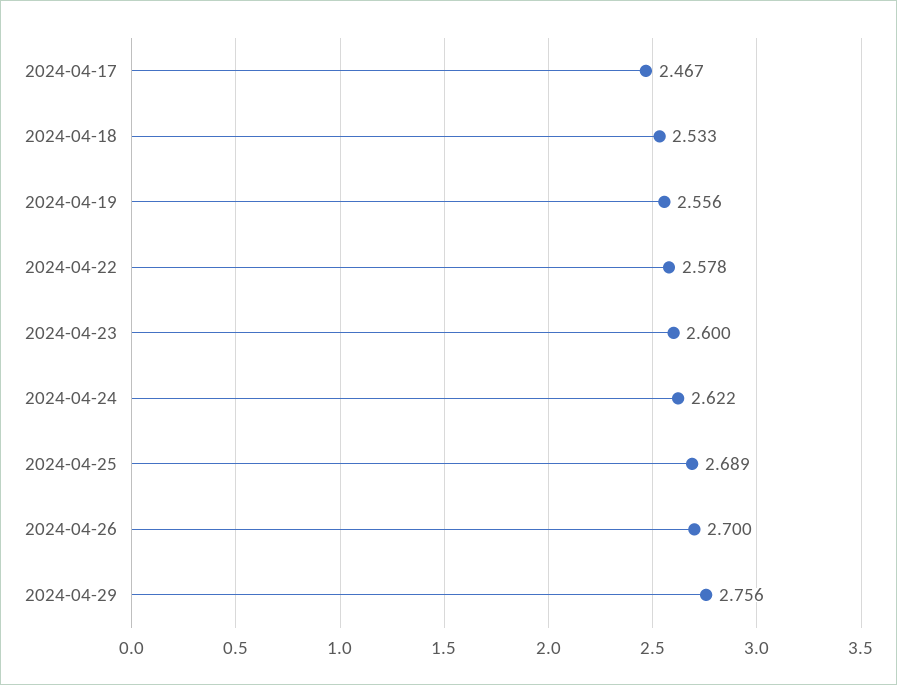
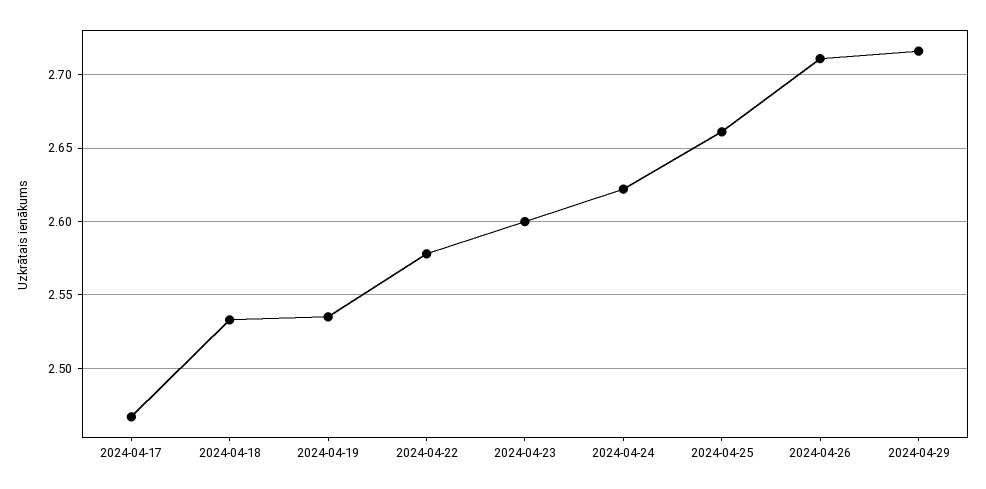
  {
    "2024-04-17": 2.467,
    "2024-04-18": 2.533,
-   "2024-04-19": 2.556,
+   "2024-04-19": 2.535,
    "2024-04-22": 2.578,
    "2024-04-23": 2.6,
    "2024-04-24": 2.622,
-   "2024-04-25": 2.689,
+   "2024-04-25": 2.66,
-   "2024-04-26": 2.7,
+   "2024-04-26": 2.71,
-   "2024-04-29": 2.756
+   "2024-04-29": 2.715
  }

